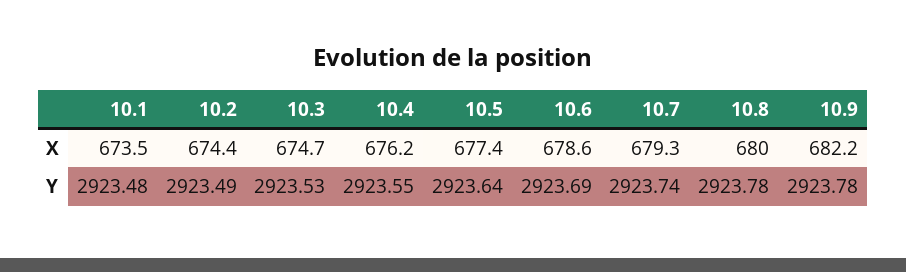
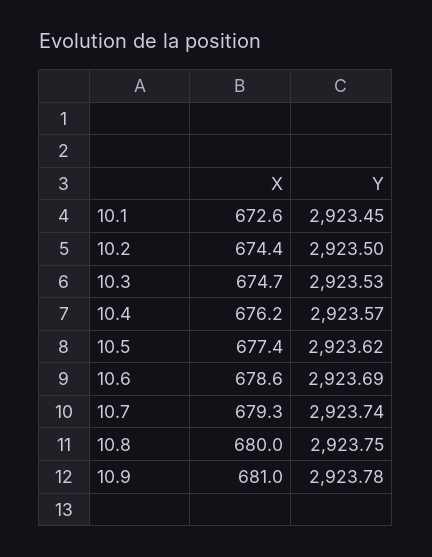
  {
    "10.1": {
-     "X": 673.5,
+     "X": 672.6,
-     "Y": 2923.48
+     "Y": 2923.45
    },
    "10.2": {
      "X": 674.4,
-     "Y": 2923.49
+     "Y": 2923.5
    },
    "10.3": {
      "X": 674.7,
      "Y": 2923.53
    },
    "10.4": {
      "X": 676.2,
-     "Y": 2923.55
+     "Y": 2923.57
    },
    "10.5": {
      "X": 677.4,
-     "Y": 2923.64
+     "Y": 2923.62
    },
    "10.6": {
      "X": 678.6,
      "Y": 2923.69
    },
    "10.7": {
      "X": 679.3,
      "Y": 2923.74
    },
    "10.8": {
      "X": 680,
-     "Y": 2923.78
+     "Y": 2923.75
    },
    "10.9": {
-     "X": 682.2,
+     "X": 681,
      "Y": 2923.78
    }
  }

